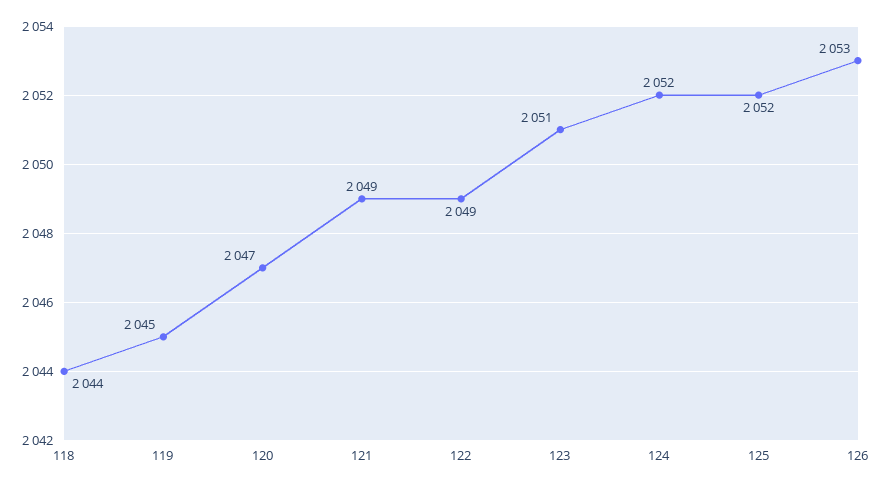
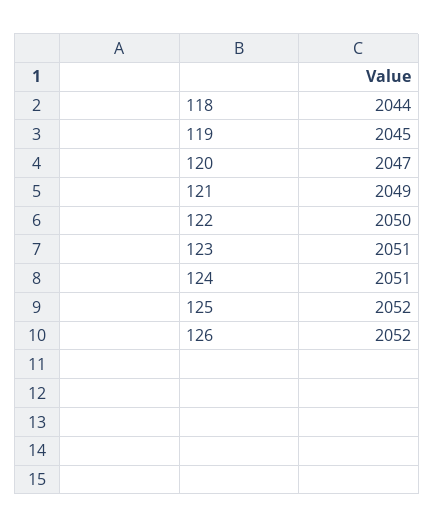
  {
    "118": 2044,
    "119": 2045,
    "120": 2047,
    "121": 2049,
-   "122": 2049,
+   "122": 2050,
    "123": 2051,
-   "124": 2052,
+   "124": 2051,
    "125": 2052,
-   "126": 2053
+   "126": 2052
  }

